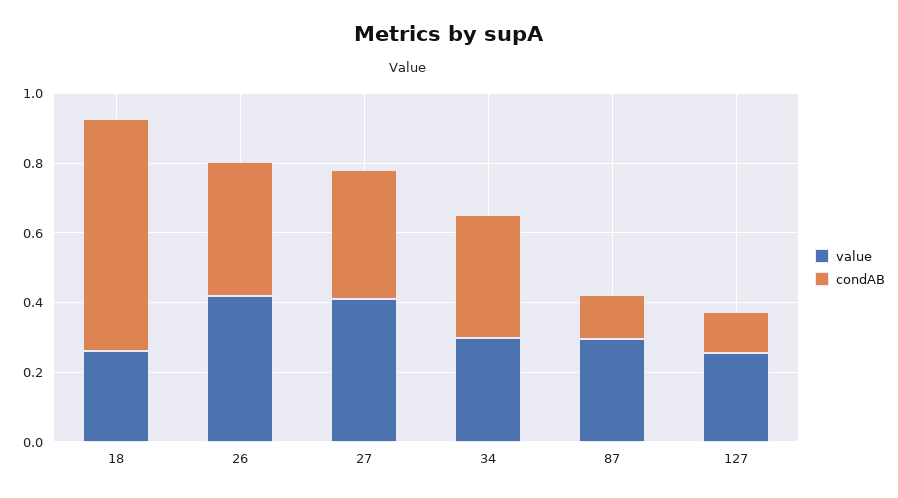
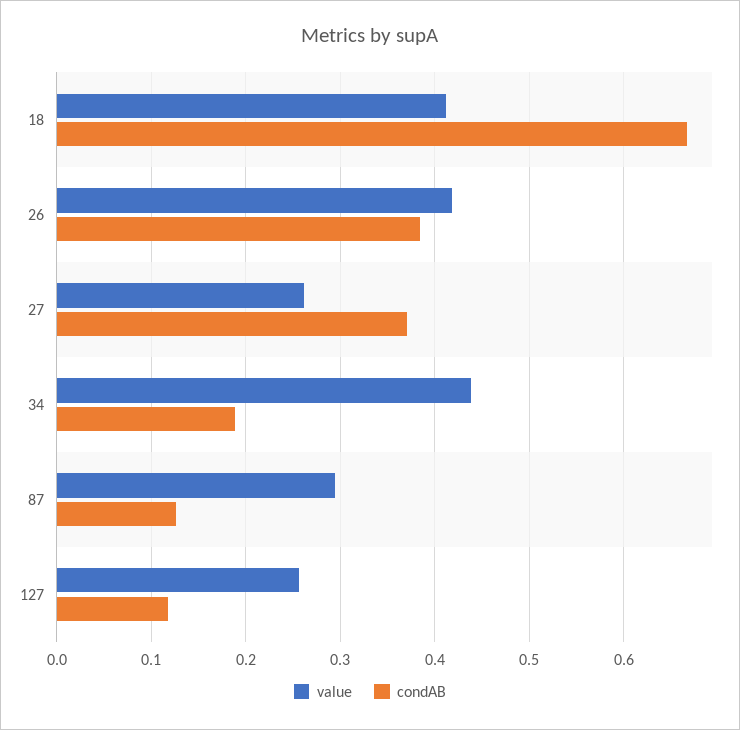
  {
    "value": {
-     "18": 0.25,
+     "18": 0.41,
      "26": 0.42,
-     "27": 0.4,
+     "27": 0.26,
-     "34": 0.3,
+     "34": 0.44,
      "87": 0.29,
      "127": 0.26
    },
    "condAB": {
      "18": 0.67,
      "26": 0.38,
      "27": 0.37,
-     "34": 0.35,
+     "34": 0.19,
      "87": 0.13,
      "127": 0.12
    }
  }

